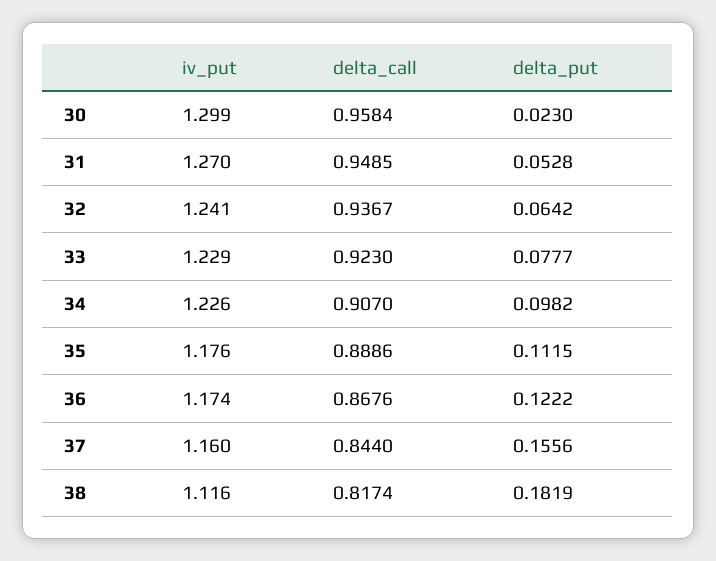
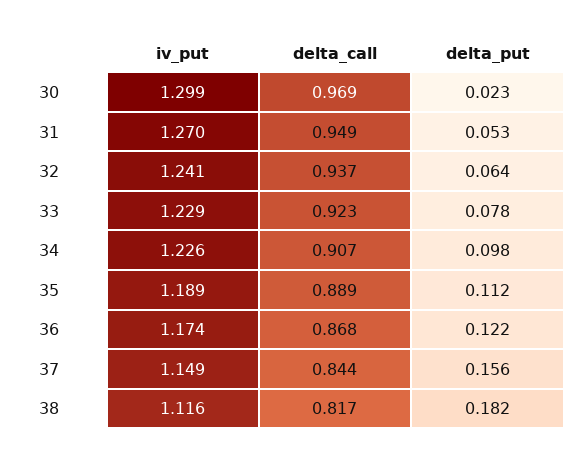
  {
    "iv_put": {
      "30": 1.299,
      "31": 1.27,
      "32": 1.241,
      "33": 1.229,
      "34": 1.226,
-     "35": 1.176,
+     "35": 1.189,
      "36": 1.174,
-     "37": 1.16,
+     "37": 1.149,
      "38": 1.116
    },
    "delta_call": {
-     "30": 0.9584,
+     "30": 0.969,
      "31": 0.9485,
      "32": 0.9367,
      "33": 0.923,
      "34": 0.907,
      "35": 0.8886,
      "36": 0.8676,
      "37": 0.844,
      "38": 0.8174
    },
    "delta_put": {
      "30": 0.023,
      "31": 0.0528,
      "32": 0.0642,
      "33": 0.0777,
      "34": 0.0982,
      "35": 0.1115,
      "36": 0.1222,
      "37": 0.1556,
      "38": 0.1819
    }
  }

